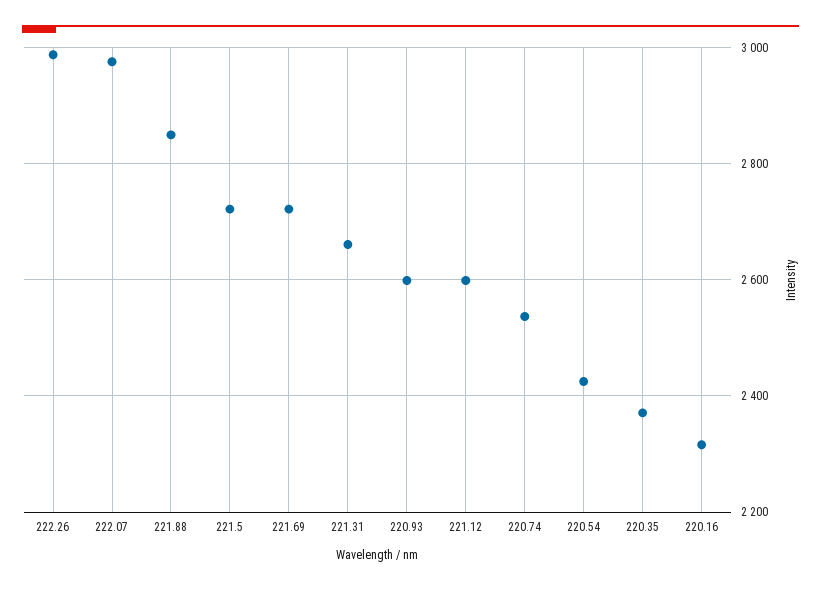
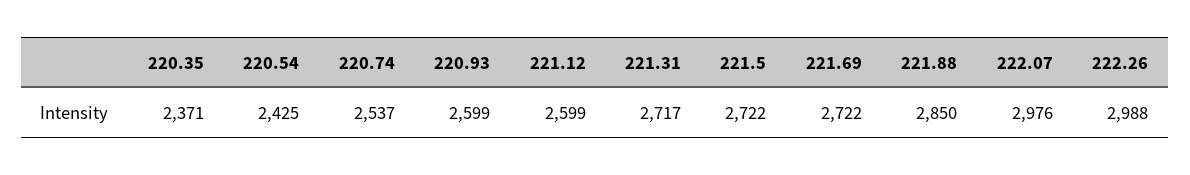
  {
    "222.26": 2988,
    "222.07": 2976,
    "221.88": 2850,
    "221.5": 2722,
    "221.69": 2722,
-   "221.31": 2660,
+   "221.31": 2717,
    "220.93": 2599,
    "221.12": 2599,
    "220.74": 2537,
    "220.54": 2425,
-   "220.35": 2371,
+   "220.35": 2371
-   "220.16": 2320
  }

